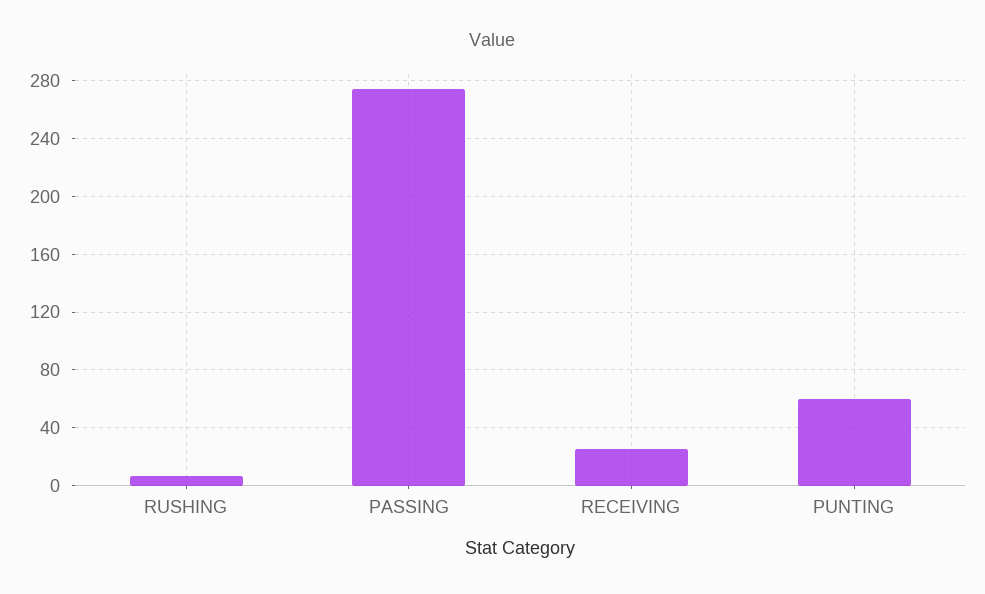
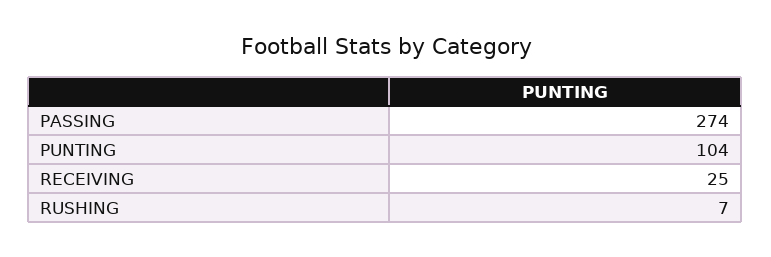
  {
    "RUSHING": 7,
    "PASSING": 274,
    "RECEIVING": 25,
-   "PUNTING": 60
+   "PUNTING": 104
  }

